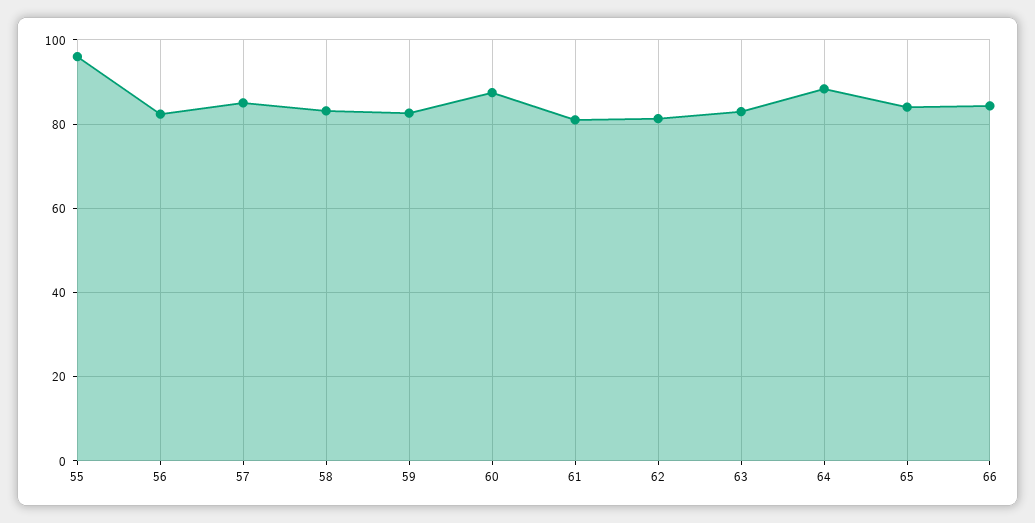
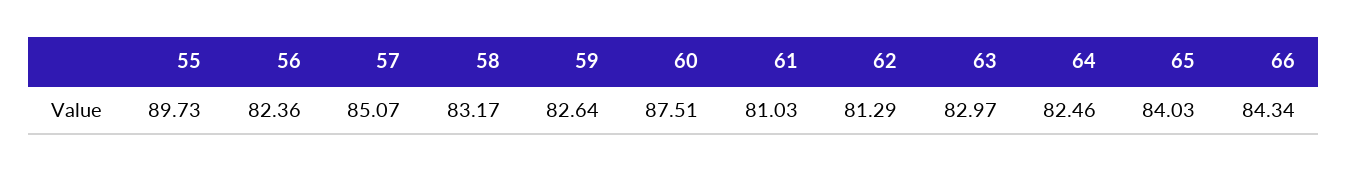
  {
-   "55": 96,
+   "55": 89.73,
    "56": 82.36,
    "57": 85.07,
    "58": 83.17,
    "59": 82.64,
    "60": 87.51,
    "61": 81.03,
    "62": 81.29,
    "63": 82.97,
-   "64": 88,
+   "64": 82.46,
    "65": 84.03,
    "66": 84.34
  }

